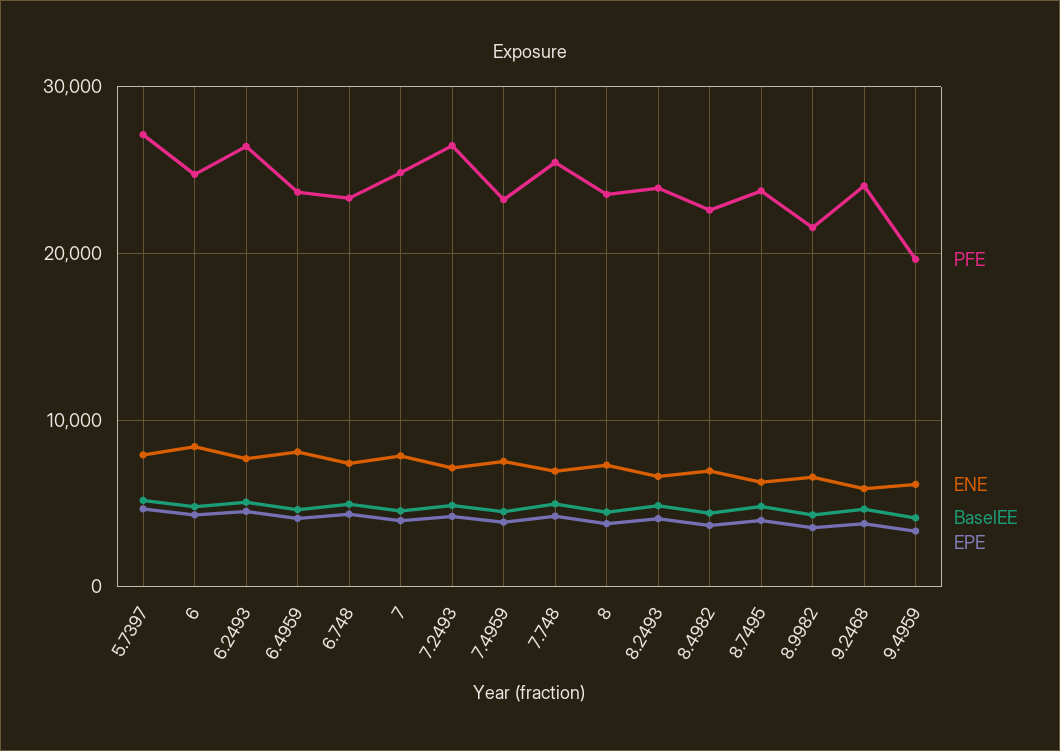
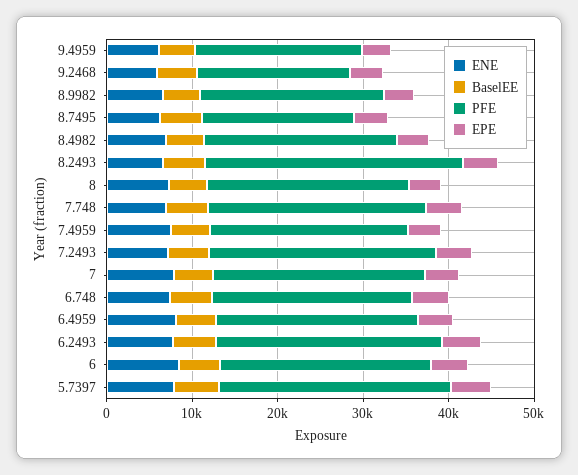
  {
    "PFE": {
      "5.7397": 27000,
      "6": 25000,
      "6.2493": 26000,
      "6.4959": 24000,
      "6.748": 23000,
      "7": 25000,
      "7.2493": 26000,
      "7.4959": 23000,
      "7.748": 25000,
      "8": 24000,
-     "8.2493": 24000,
+     "8.2493": 30000,
      "8.4982": 23000,
-     "8.7495": 24000,
+     "8.7495": 18000,
      "8.9982": 22000,
-     "9.2468": 24000,
+     "9.2468": 18000,
      "9.4959": 20000
    },
    "ENE": {
      "5.7397": 8000,
      "6": 8000,
      "6.2493": 8000,
      "6.4959": 8000,
      "6.748": 7000,
      "7": 8000,
      "7.2493": 7000,
      "7.4959": 8000,
      "7.748": 7000,
      "8": 7000,
      "8.2493": 7000,
      "8.4982": 7000,
      "8.7495": 6000,
      "8.9982": 7000,
      "9.2468": 6000,
      "9.4959": 6000
    },
    "BaselEE": {
      "5.7397": 5000,
      "6": 5000,
      "6.2493": 5000,
      "6.4959": 5000,
      "6.748": 5000,
      "7": 5000,
      "7.2493": 5000,
      "7.4959": 5000,
      "7.748": 5000,
      "8": 4000,
      "8.2493": 5000,
      "8.4982": 4000,
      "8.7495": 5000,
      "8.9982": 4000,
      "9.2468": 5000,
      "9.4959": 4000
    },
    "EPE": {
      "5.7397": 5000,
      "6": 4000,
      "6.2493": 5000,
      "6.4959": 4000,
      "6.748": 4000,
      "7": 4000,
      "7.2493": 4000,
      "7.4959": 4000,
      "7.748": 4000,
      "8": 4000,
      "8.2493": 4000,
      "8.4982": 4000,
      "8.7495": 4000,
      "8.9982": 4000,
      "9.2468": 4000,
      "9.4959": 3000
    }
  }

